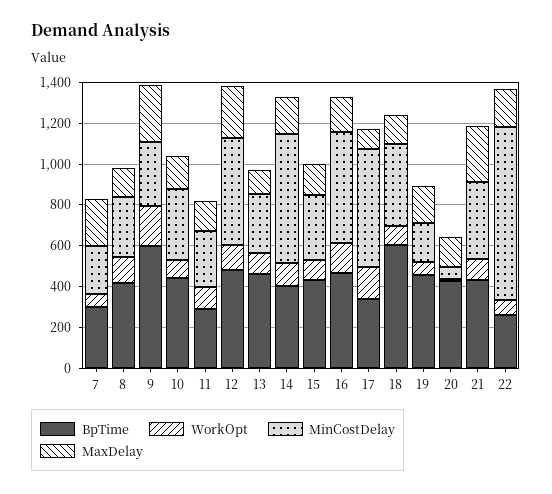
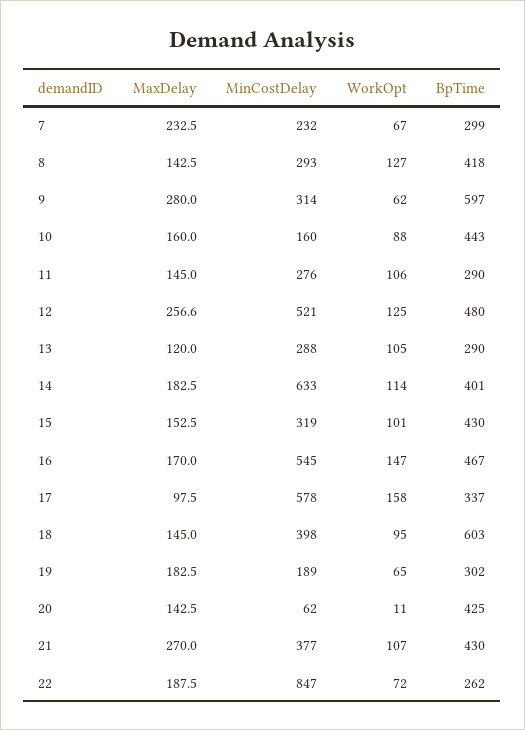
  {
    "BpTime": {
      "7": 299,
      "8": 418,
      "9": 597,
      "10": 443,
      "11": 290,
      "12": 480,
-     "13": 450,
+     "13": 290,
      "14": 401,
      "15": 430,
      "16": 467,
      "17": 337,
      "18": 603,
-     "19": 450,
+     "19": 302,
      "20": 425,
      "21": 430,
      "22": 262
    },
    "WorkOpt": {
      "7": 67,
      "8": 127,
-     "9": 200,
+     "9": 62,
      "10": 88,
      "11": 106,
      "12": 125,
      "13": 105,
      "14": 114,
      "15": 101,
      "16": 147,
      "17": 158,
      "18": 95,
      "19": 65,
      "20": 11,
      "21": 107,
      "22": 72
    },
    "MinCostDelay": {
      "7": 232,
      "8": 293,
      "9": 314,
-     "10": 350,
+     "10": 160,
      "11": 276,
      "12": 521,
      "13": 288,
      "14": 633,
      "15": 319,
      "16": 545,
      "17": 578,
      "18": 398,
      "19": 189,
      "20": 62,
      "21": 377,
      "22": 847
    },
    "MaxDelay": {
      "7": 232.5,
      "8": 142.5,
      "9": 280,
      "10": 160,
      "11": 145,
      "12": 256.6,
      "13": 120,
      "14": 182.5,
      "15": 152.5,
      "16": 170,
      "17": 97.5,
      "18": 145,
      "19": 182.5,
      "20": 142.5,
      "21": 270,
      "22": 187.5
    }
  }

